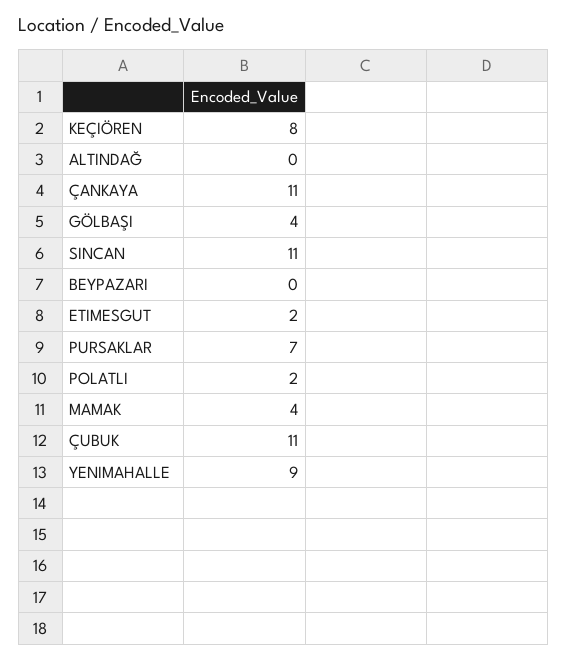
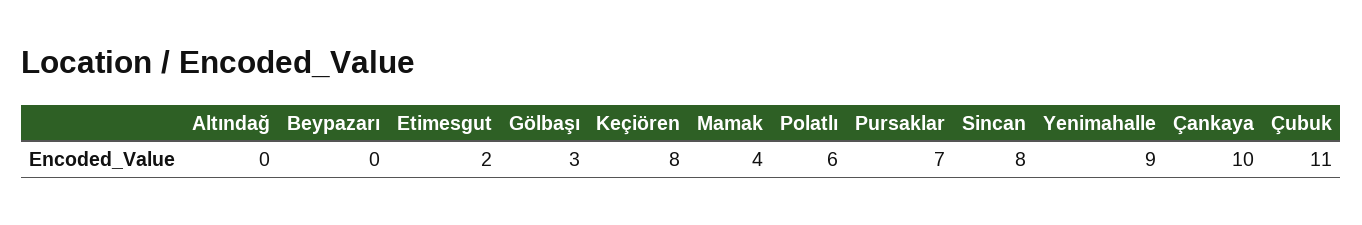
  {
    "KEÇIÖREN": 8,
    "ALTINDAĞ": 0,
-   "ÇANKAYA": 11,
+   "ÇANKAYA": 10,
-   "GÖLBAŞI": 4,
+   "GÖLBAŞI": 3,
-   "SINCAN": 11,
+   "SINCAN": 8,
    "BEYPAZARI": 0,
    "ETIMESGUT": 2,
    "PURSAKLAR": 7,
-   "POLATLI": 2,
+   "POLATLI": 6,
    "MAMAK": 4,
    "ÇUBUK": 11,
    "YENIMAHALLE": 9
  }

